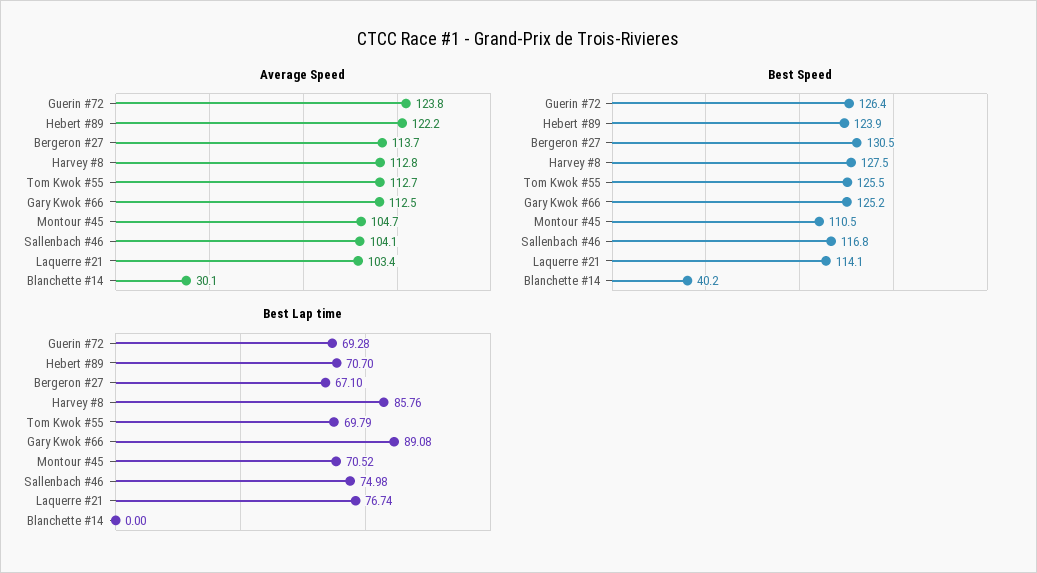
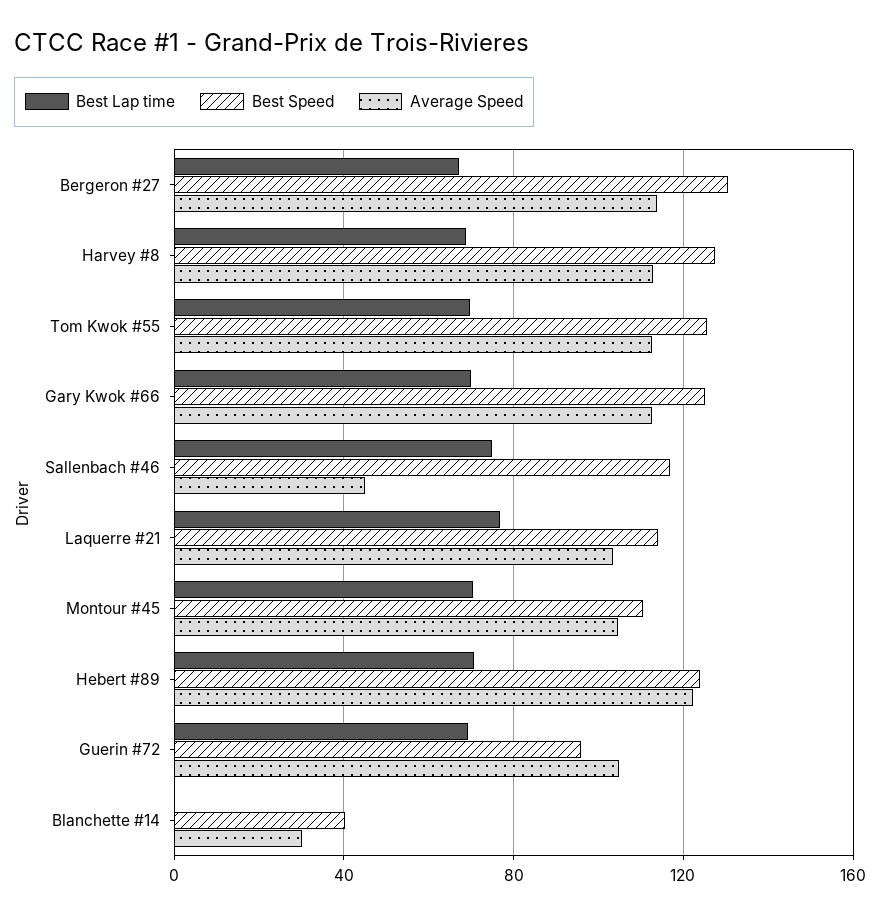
  {
    "Average Speed": {
-     "Guerin #72": 123.8,
+     "Guerin #72": 105,
      "Hebert #89": 122.2,
      "Bergeron #27": 113.7,
      "Harvey #8": 112.8,
      "Tom Kwok #55": 112.7,
      "Gary Kwok #66": 112.5,
      "Montour #45": 104.7,
-     "Sallenbach #46": 104.1,
+     "Sallenbach #46": 45,
      "Laquerre #21": 103.4,
      "Blanchette #14": 30.1
    },
    "Best Speed": {
-     "Guerin #72": 126.4,
+     "Guerin #72": 95,
      "Hebert #89": 123.9,
      "Bergeron #27": 130.5,
      "Harvey #8": 127.5,
      "Tom Kwok #55": 125.5,
      "Gary Kwok #66": 125.2,
      "Montour #45": 110.5,
      "Sallenbach #46": 116.8,
      "Laquerre #21": 114.1,
      "Blanchette #14": 40.2
    },
    "Best Lap time": {
      "Guerin #72": 69.28,
      "Hebert #89": 70.7,
      "Bergeron #27": 67.1,
-     "Harvey #8": 85.76,
+     "Harvey #8": 70,
      "Tom Kwok #55": 69.79,
-     "Gary Kwok #66": 89.08,
+     "Gary Kwok #66": 70,
      "Montour #45": 70.52,
      "Sallenbach #46": 74.98,
      "Laquerre #21": 76.74,
      "Blanchette #14": 0
    }
  }

